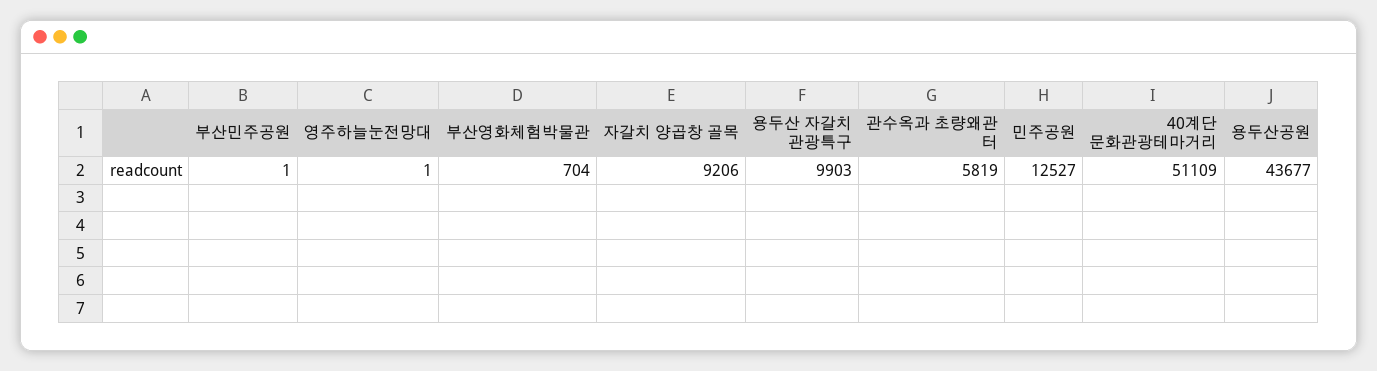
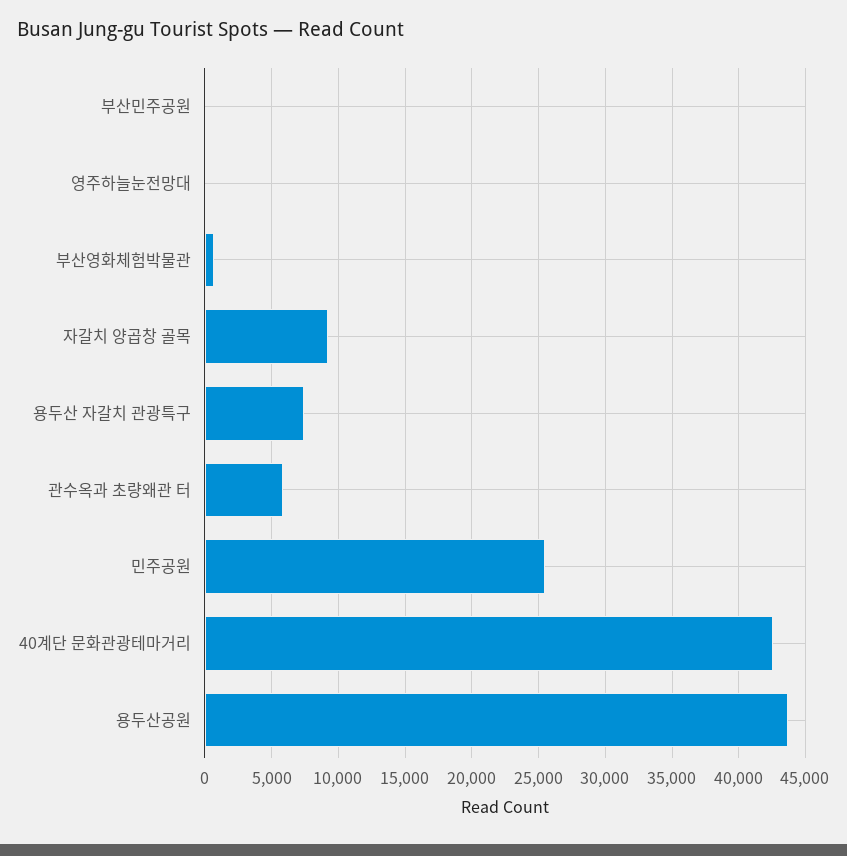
  {
    "부산민주공원": 1,
    "영주하늘눈전망대": 1,
    "부산영화체험박물관": 704,
    "자갈치 양곱창 골목": 9206,
-   "용두산 자갈치 관광특구": 9903,
+   "용두산 자갈치 관광특구": 7500,
    "관수옥과 초량왜관 터": 5819,
-   "민주공원": 12527,
+   "민주공원": 25500,
-   "40계단 문화관광테마거리": 51109,
+   "40계단 문화관광테마거리": 42500,
    "용두산공원": 43677
  }

